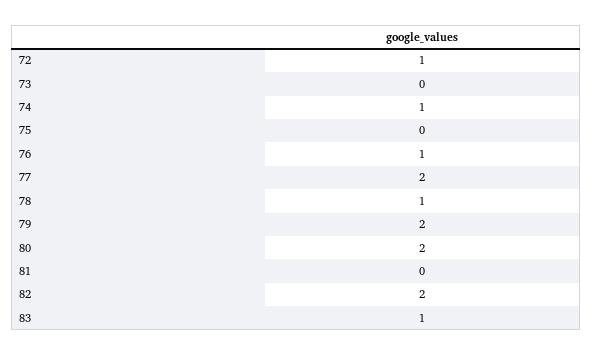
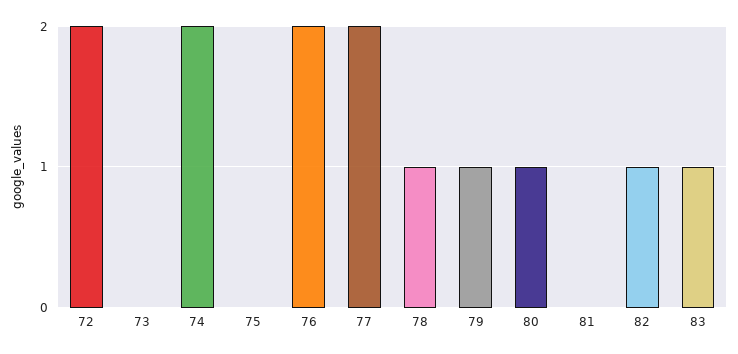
  {
-   "72": 1,
+   "72": 2,
    "73": 0,
-   "74": 1,
+   "74": 2,
    "75": 0,
-   "76": 1,
+   "76": 2,
    "77": 2,
    "78": 1,
-   "79": 2,
+   "79": 1,
-   "80": 2,
+   "80": 1,
    "81": 0,
-   "82": 2,
+   "82": 1,
    "83": 1
  }

